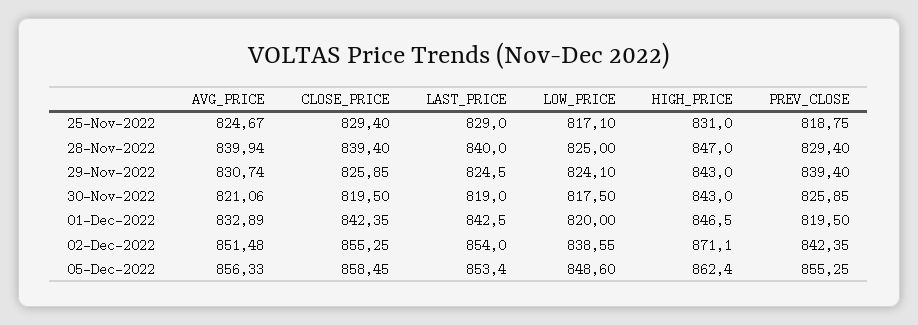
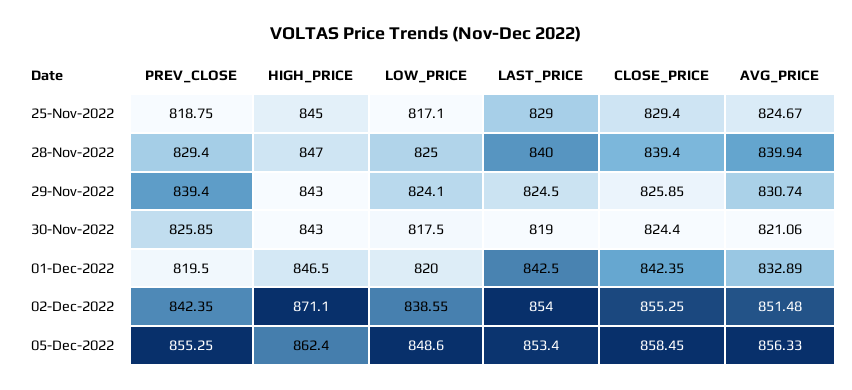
  {
    "AVG_PRICE": {
      "25-Nov-2022": 824.67,
      "28-Nov-2022": 839.94,
      "29-Nov-2022": 830.74,
      "30-Nov-2022": 821.06,
      "01-Dec-2022": 832.89,
      "02-Dec-2022": 851.48,
      "05-Dec-2022": 856.33
    },
    "CLOSE_PRICE": {
      "25-Nov-2022": 829.4,
      "28-Nov-2022": 839.4,
      "29-Nov-2022": 825.85,
-     "30-Nov-2022": 819.5,
+     "30-Nov-2022": 824.4,
      "01-Dec-2022": 842.35,
      "02-Dec-2022": 855.25,
      "05-Dec-2022": 858.45
    },
    "LAST_PRICE": {
      "25-Nov-2022": 829,
      "28-Nov-2022": 840,
      "29-Nov-2022": 824.5,
      "30-Nov-2022": 819,
      "01-Dec-2022": 842.5,
      "02-Dec-2022": 854,
      "05-Dec-2022": 853.4
    },
    "LOW_PRICE": {
      "25-Nov-2022": 817.1,
      "28-Nov-2022": 825,
      "29-Nov-2022": 824.1,
      "30-Nov-2022": 817.5,
      "01-Dec-2022": 820,
      "02-Dec-2022": 838.55,
      "05-Dec-2022": 848.6
    },
    "HIGH_PRICE": {
-     "25-Nov-2022": 831,
+     "25-Nov-2022": 845,
      "28-Nov-2022": 847,
      "29-Nov-2022": 843,
      "30-Nov-2022": 843,
      "01-Dec-2022": 846.5,
      "02-Dec-2022": 871.1,
      "05-Dec-2022": 862.4
    },
    "PREV_CLOSE": {
      "25-Nov-2022": 818.75,
      "28-Nov-2022": 829.4,
      "29-Nov-2022": 839.4,
      "30-Nov-2022": 825.85,
      "01-Dec-2022": 819.5,
      "02-Dec-2022": 842.35,
      "05-Dec-2022": 855.25
    }
  }

